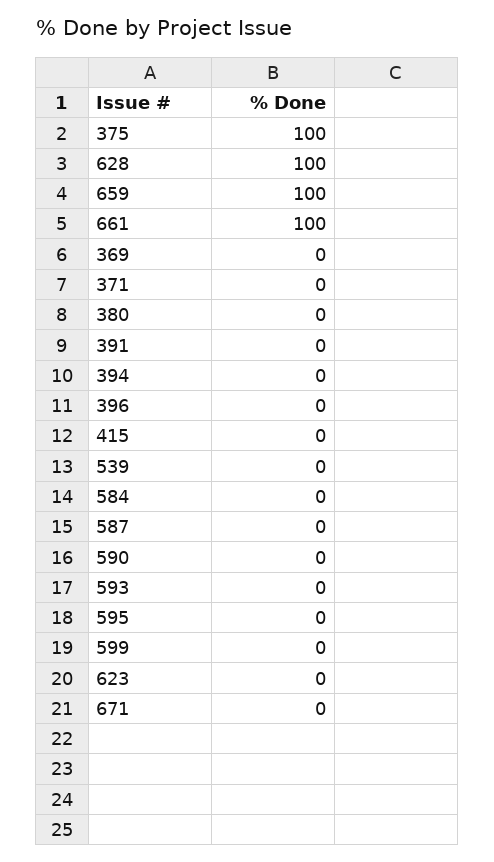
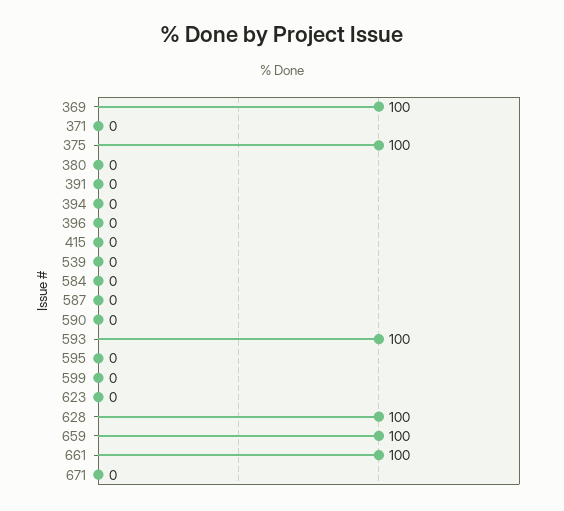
  {
    "375": 100,
    "628": 100,
    "659": 100,
    "661": 100,
-   "369": 0,
+   "369": 100,
    "371": 0,
    "380": 0,
    "391": 0,
    "394": 0,
    "396": 0,
    "415": 0,
    "539": 0,
    "584": 0,
    "587": 0,
    "590": 0,
-   "593": 0,
+   "593": 100,
    "595": 0,
    "599": 0,
    "623": 0,
    "671": 0
  }

